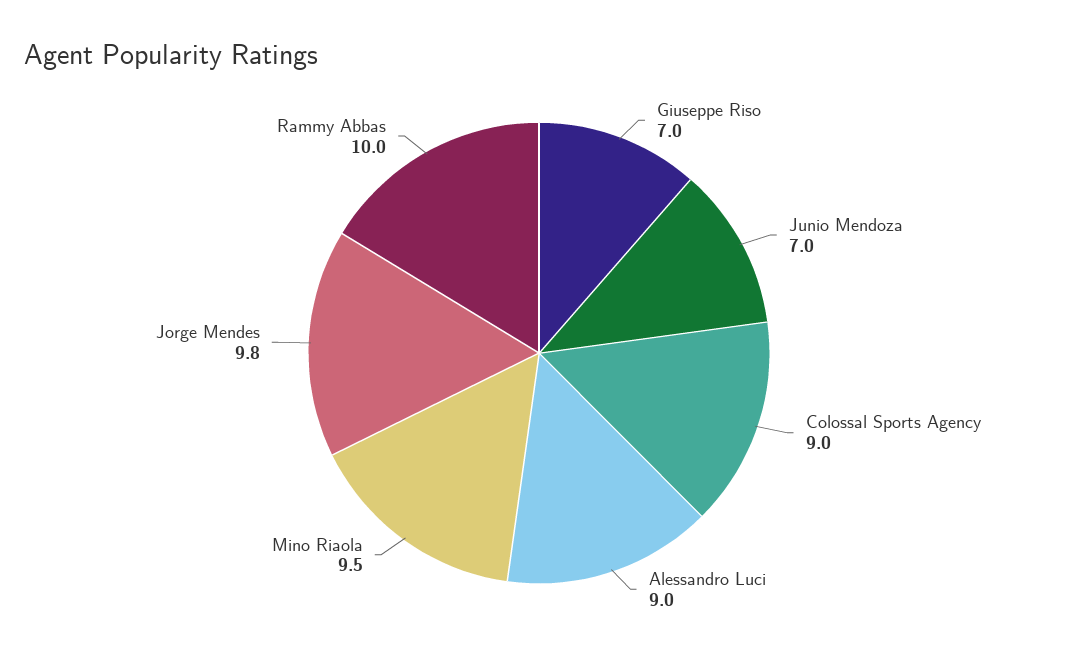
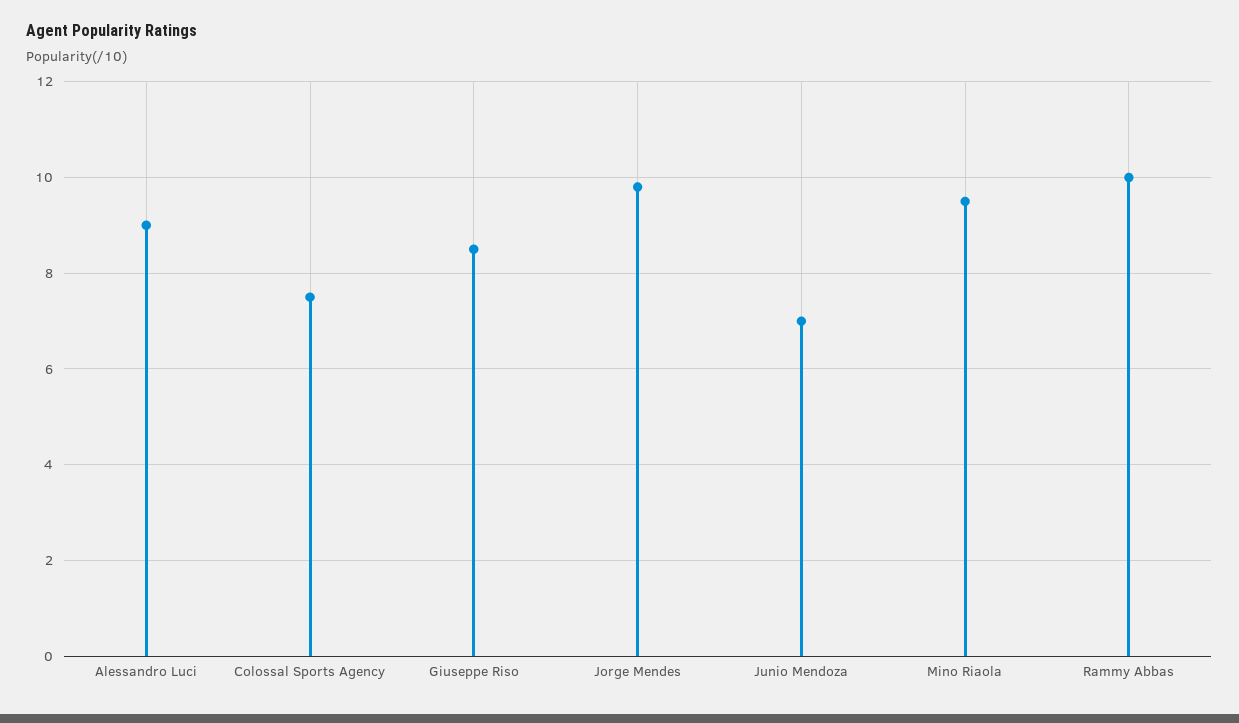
  {
-   "Giuseppe Riso": 7,
+   "Giuseppe Riso": 8.5,
    "Junio Mendoza": 7,
-   "Colossal Sports Agency": 9,
+   "Colossal Sports Agency": 7.5,
    "Alessandro Luci": 9,
    "Mino Riaola": 9.5,
    "Jorge Mendes": 9.8,
    "Rammy Abbas": 10
  }

